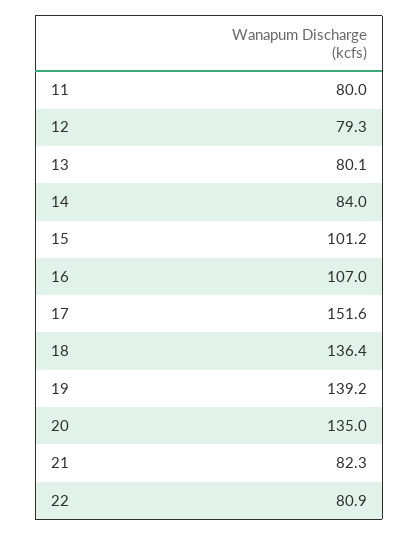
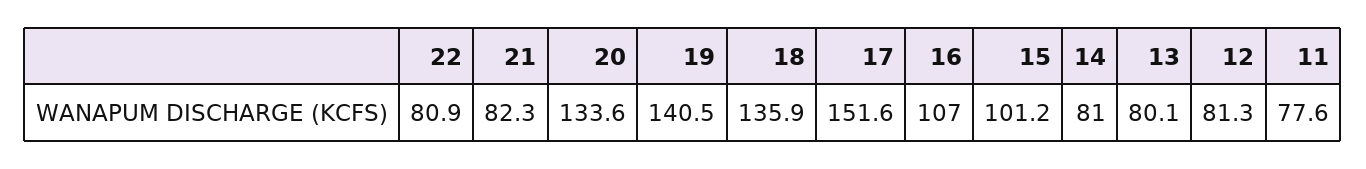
  {
-   "11": 80,
+   "11": 77.6,
-   "12": 79.3,
+   "12": 81.3,
    "13": 80.1,
-   "14": 84,
+   "14": 81,
    "15": 101.2,
    "16": 107,
    "17": 151.6,
-   "18": 136.4,
+   "18": 135.9,
-   "19": 139.2,
+   "19": 140.5,
-   "20": 135,
+   "20": 133.6,
    "21": 82.3,
    "22": 80.9
  }

